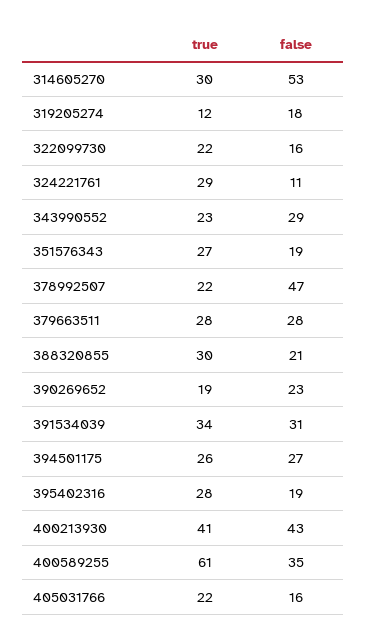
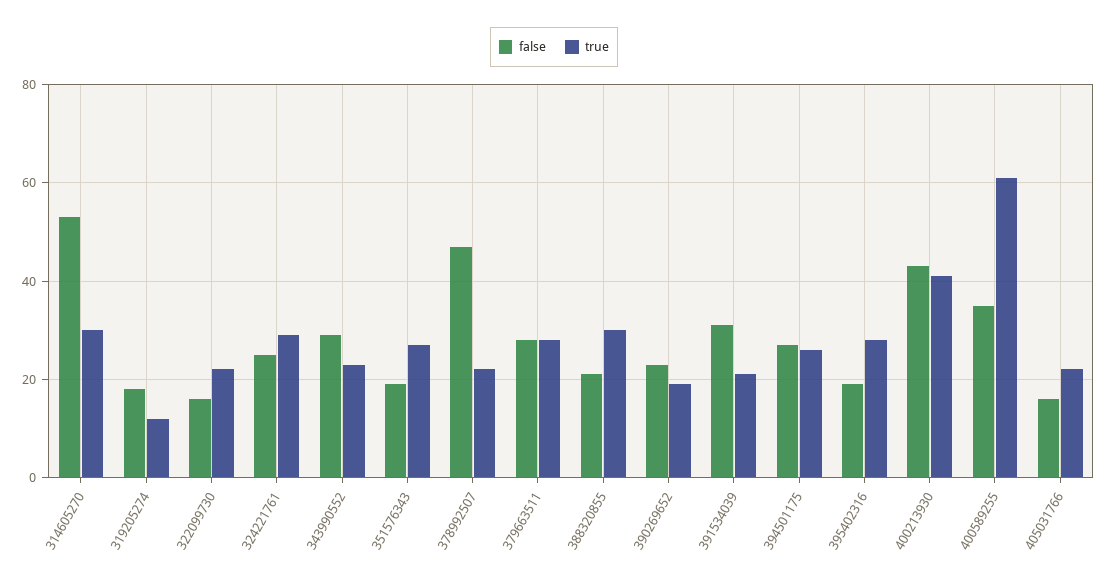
  {
    "true": {
      "314605270": 30,
      "319205274": 12,
      "322099730": 22,
      "324221761": 29,
      "343990552": 23,
      "351576343": 27,
      "378992507": 22,
      "379663511": 28,
      "388320855": 30,
      "390269652": 19,
-     "391534039": 34,
+     "391534039": 20,
      "394501175": 26,
      "395402316": 28,
      "400213930": 41,
      "400589255": 61,
      "405031766": 22
    },
    "false": {
      "314605270": 53,
      "319205274": 18,
      "322099730": 16,
-     "324221761": 11,
+     "324221761": 25,
      "343990552": 29,
      "351576343": 19,
      "378992507": 47,
      "379663511": 28,
      "388320855": 21,
      "390269652": 23,
      "391534039": 31,
      "394501175": 27,
      "395402316": 19,
      "400213930": 43,
      "400589255": 35,
      "405031766": 16
    }
  }

